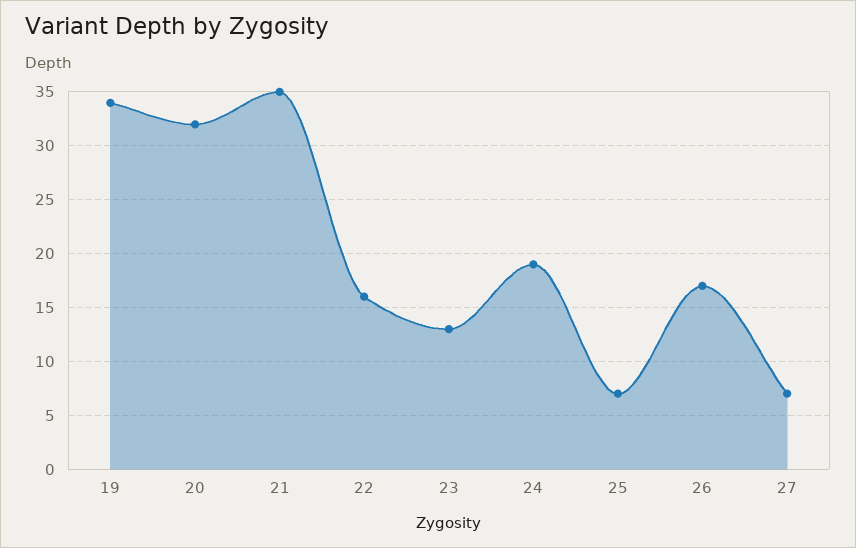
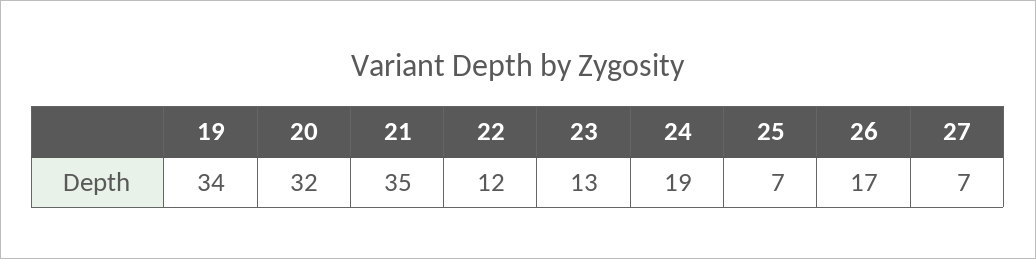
  {
    "19": 34,
    "20": 32,
    "21": 35,
-   "22": 16,
+   "22": 12,
    "23": 13,
    "24": 19,
    "25": 7,
    "26": 17,
    "27": 7
  }

